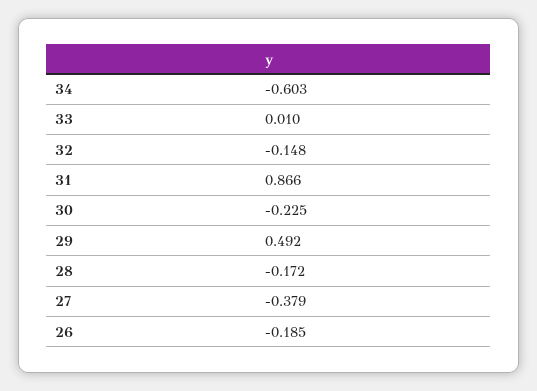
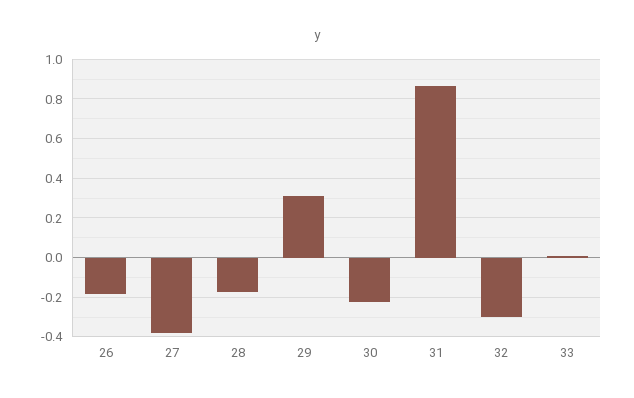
  {
-   "34": -0.603,
    "33": 0.01,
-   "32": -0.148,
+   "32": -0.3,
    "31": 0.866,
    "30": -0.225,
-   "29": 0.492,
+   "29": 0.3,
    "28": -0.172,
    "27": -0.379,
    "26": -0.185
  }

